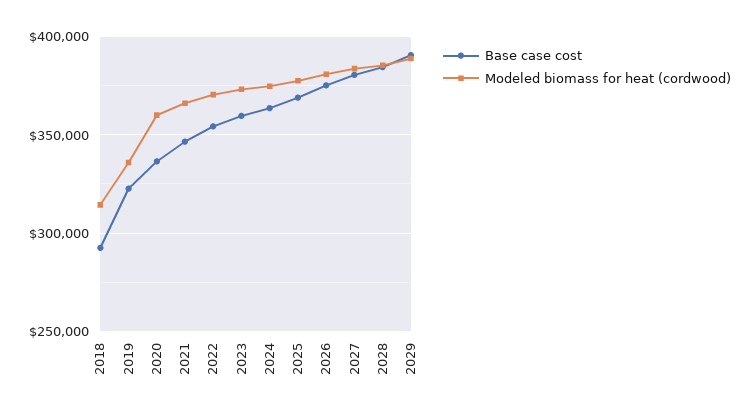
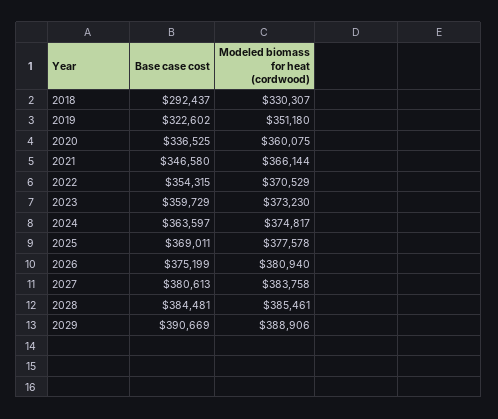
  {
    "Base case cost": {
      "2018": 292437,
      "2019": 322602,
      "2020": 336525,
      "2021": 346580,
      "2022": 354315,
      "2023": 359729,
      "2024": 363597,
      "2025": 369011,
      "2026": 375199,
      "2027": 380613,
      "2028": 384481,
      "2029": 390669
    },
    "Modeled biomass for heat (cordwood)": {
-     "2018": 315000,
+     "2018": 330307,
-     "2019": 335000,
+     "2019": 351180,
      "2020": 360075,
      "2021": 366144,
      "2022": 370529,
      "2023": 373230,
      "2024": 374817,
      "2025": 377578,
      "2026": 380940,
      "2027": 383758,
      "2028": 385461,
      "2029": 388906
    }
  }

